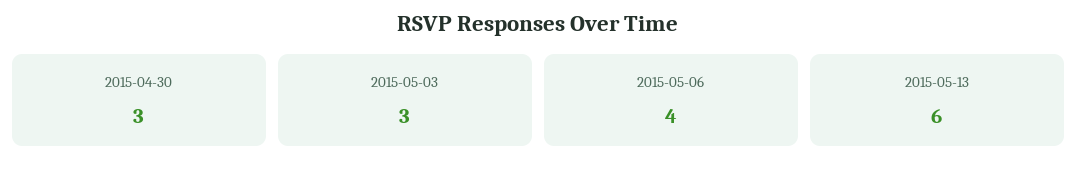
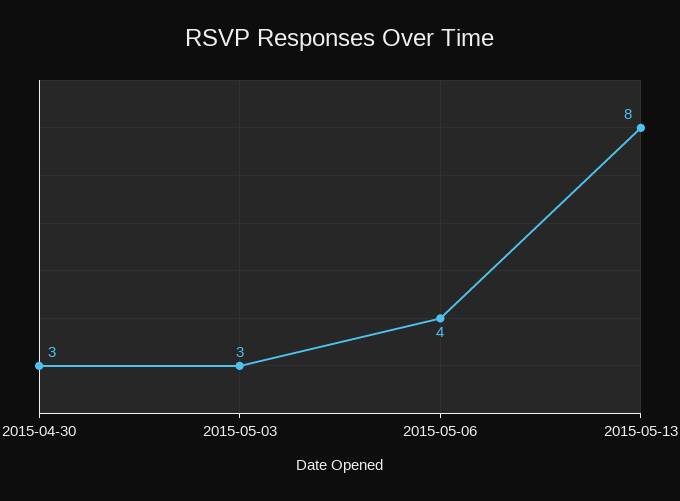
  {
    "2015-04-30": 3,
    "2015-05-03": 3,
    "2015-05-06": 4,
-   "2015-05-13": 6
+   "2015-05-13": 8
  }

